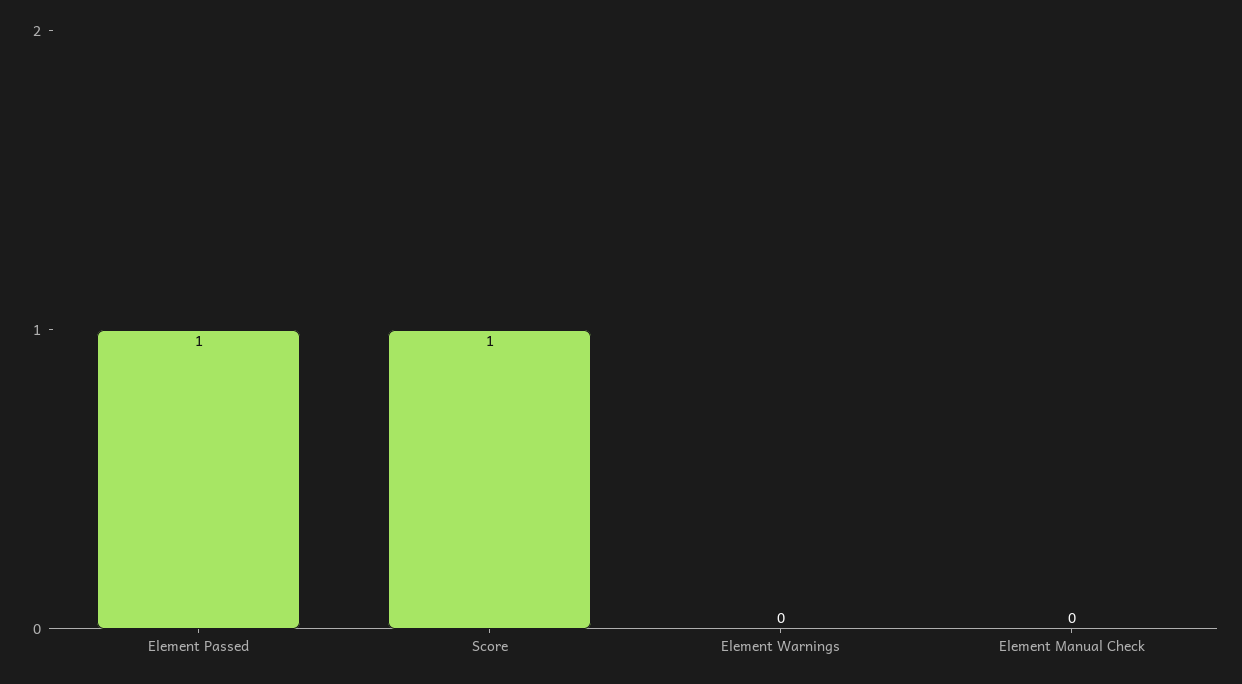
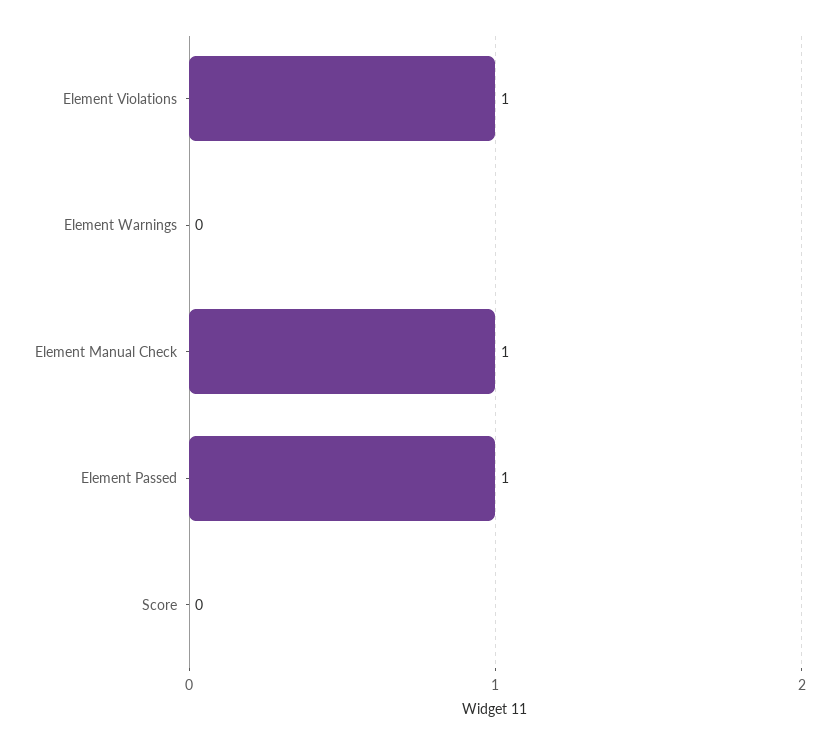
  {
    "Element Passed": 1,
-   "Score": 1,
+   "Score": 0,
    "Element Warnings": 0,
-   "Element Manual Check": 0
+   "Element Manual Check": 1,
+   "Element Violations": 1
  }

